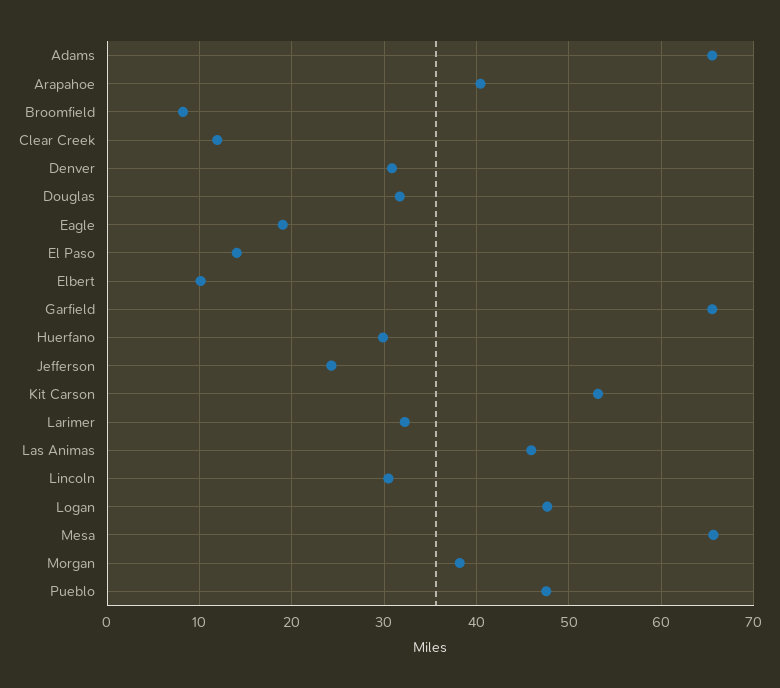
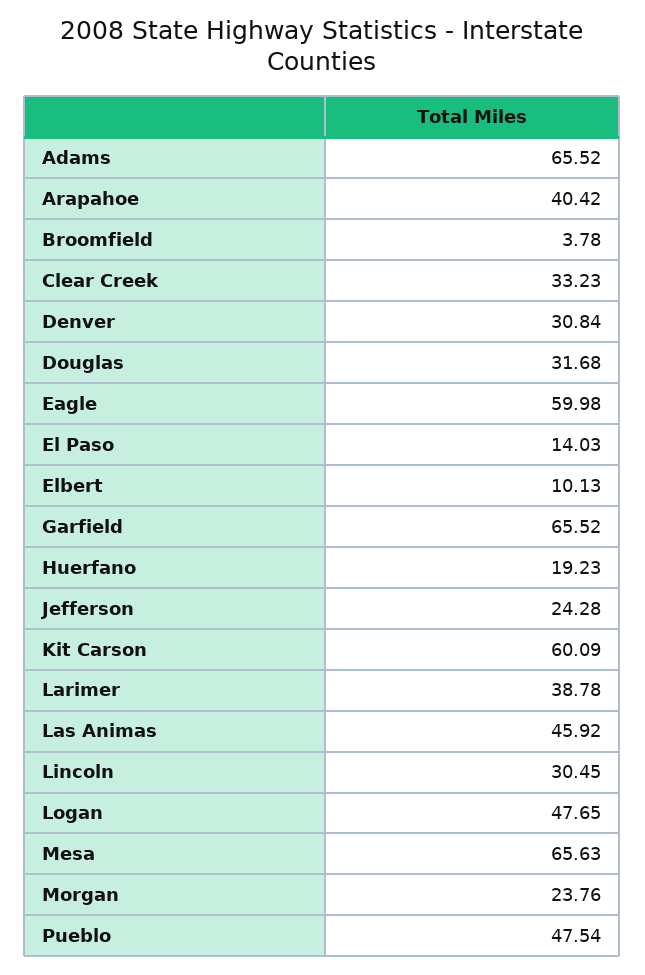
  {
    "Adams": 65.52,
    "Arapahoe": 40.42,
-   "Broomfield": 8,
+   "Broomfield": 3.78,
-   "Clear Creek": 12,
+   "Clear Creek": 33.23,
    "Denver": 30.84,
    "Douglas": 31.68,
-   "Eagle": 19,
+   "Eagle": 59.98,
    "El Paso": 14.03,
    "Elbert": 10.13,
    "Garfield": 65.52,
-   "Huerfano": 30,
+   "Huerfano": 19.23,
    "Jefferson": 24.28,
-   "Kit Carson": 53,
+   "Kit Carson": 60.09,
-   "Larimer": 32,
+   "Larimer": 38.78,
    "Las Animas": 45.92,
    "Lincoln": 30.45,
    "Logan": 47.65,
    "Mesa": 65.63,
-   "Morgan": 38,
+   "Morgan": 23.76,
    "Pueblo": 47.54
  }

